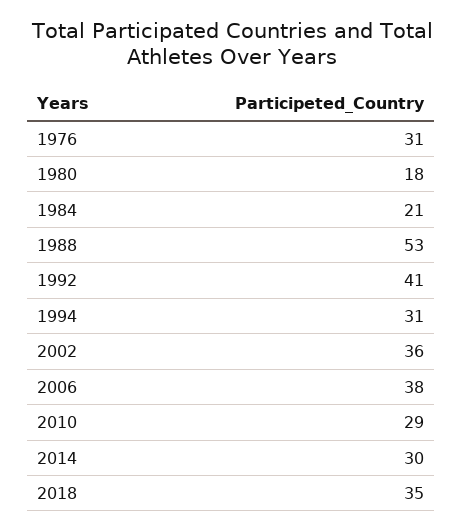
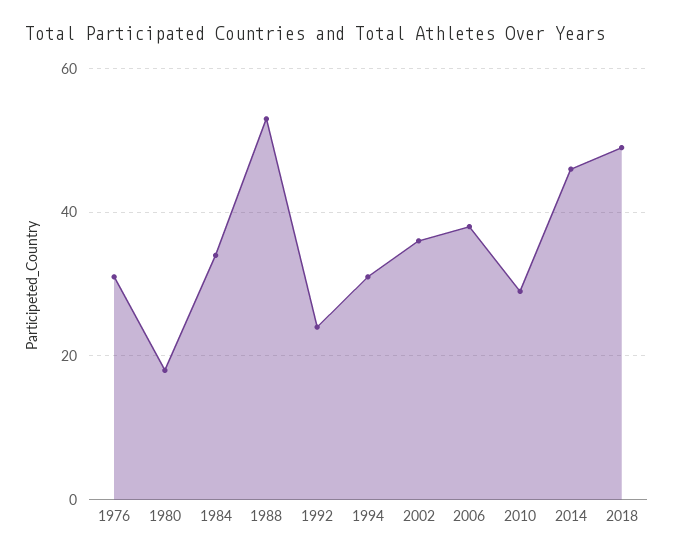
  {
    "1976": 31,
    "1980": 18,
-   "1984": 21,
+   "1984": 35,
    "1988": 53,
-   "1992": 41,
+   "1992": 25,
    "1994": 31,
    "2002": 36,
    "2006": 38,
    "2010": 29,
-   "2014": 30,
+   "2014": 45,
-   "2018": 35
+   "2018": 50
  }

